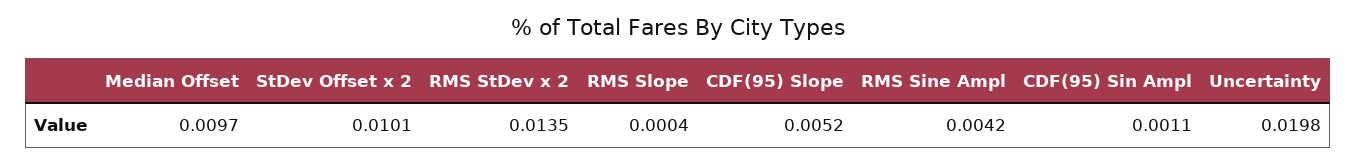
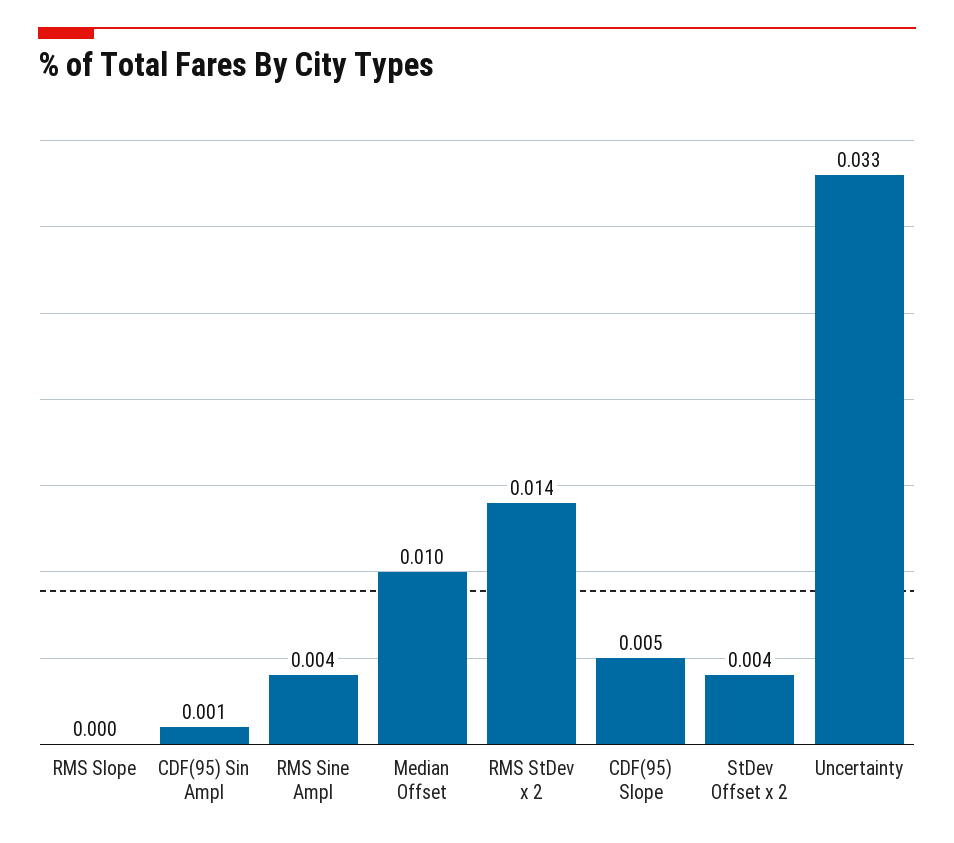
  {
    "Median Offset": 0.0097,
-   "StDev Offset x 2": 0.0101,
+   "StDev Offset x 2": 0.004,
    "RMS StDev x 2": 0.0135,
    "RMS Slope": 0.0004,
    "CDF(95) Slope": 0.0052,
    "RMS Sine Ampl": 0.0042,
    "CDF(95) Sin Ampl": 0.0011,
-   "Uncertainty": 0.0198
+   "Uncertainty": 0.033
  }

